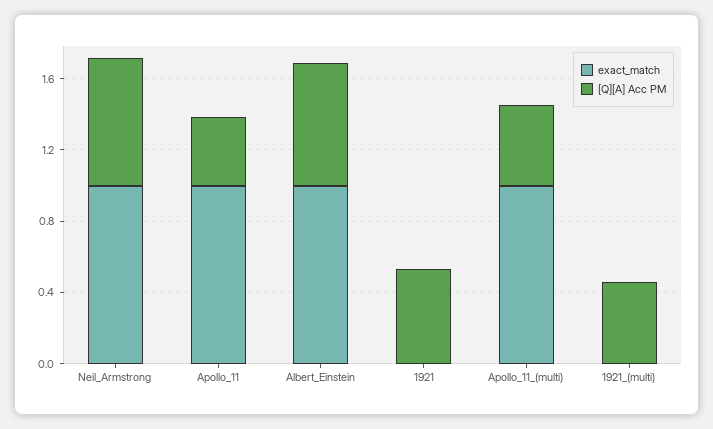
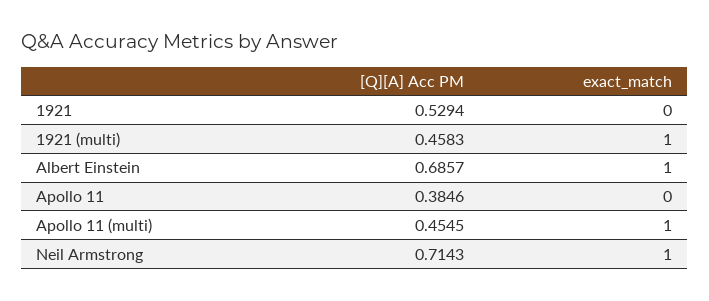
  {
    "exact_match": {
      "Neil_Armstrong": 1,
-     "Apollo_11": 1,
+     "Apollo_11": 0,
      "Albert_Einstein": 1,
      "1921": 0,
      "Apollo_11_(multi)": 1,
-     "1921_(multi)": 0
+     "1921_(multi)": 1
    },
    "[Q][A] Acc PM": {
      "Neil_Armstrong": 0.7143,
      "Apollo_11": 0.3846,
      "Albert_Einstein": 0.6857,
      "1921": 0.5294,
      "Apollo_11_(multi)": 0.4545,
      "1921_(multi)": 0.4583
    }
  }

